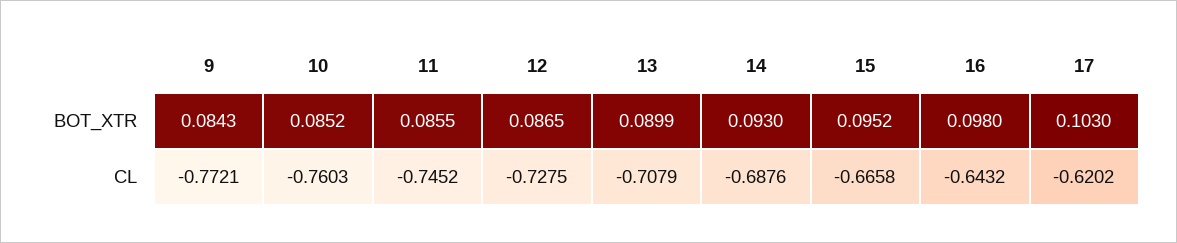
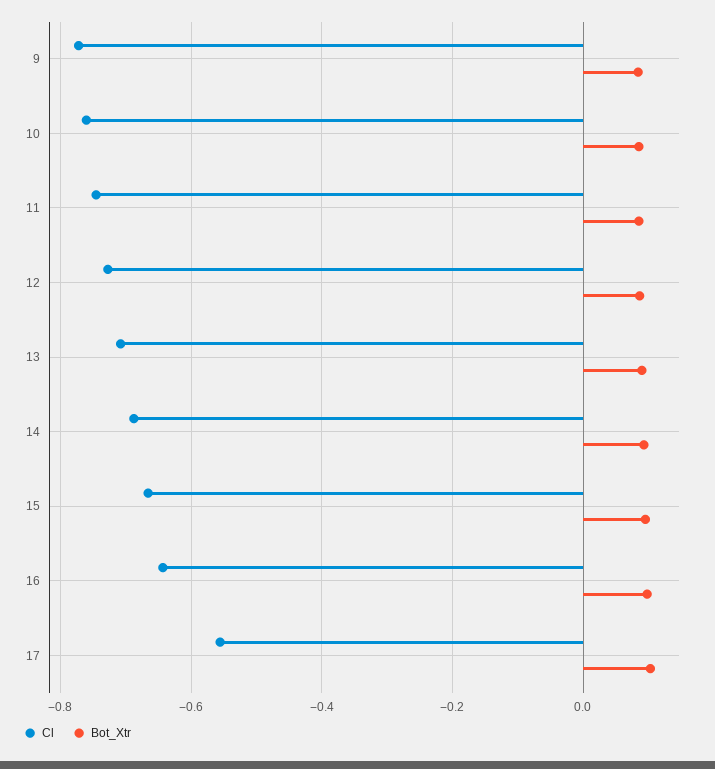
  {
    "BOT_XTR": {
      "9": 0.0843,
      "10": 0.0852,
      "11": 0.0855,
      "12": 0.0865,
      "13": 0.0899,
      "14": 0.093,
      "15": 0.0952,
      "16": 0.098,
      "17": 0.103
    },
    "CL": {
      "9": -0.7721,
      "10": -0.7603,
      "11": -0.7452,
      "12": -0.7275,
      "13": -0.7079,
      "14": -0.6876,
      "15": -0.6658,
      "16": -0.6432,
-     "17": -0.6202
+     "17": -0.56
    }
  }

